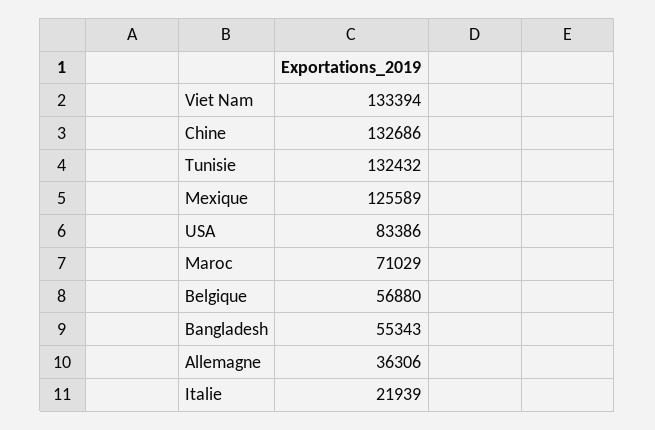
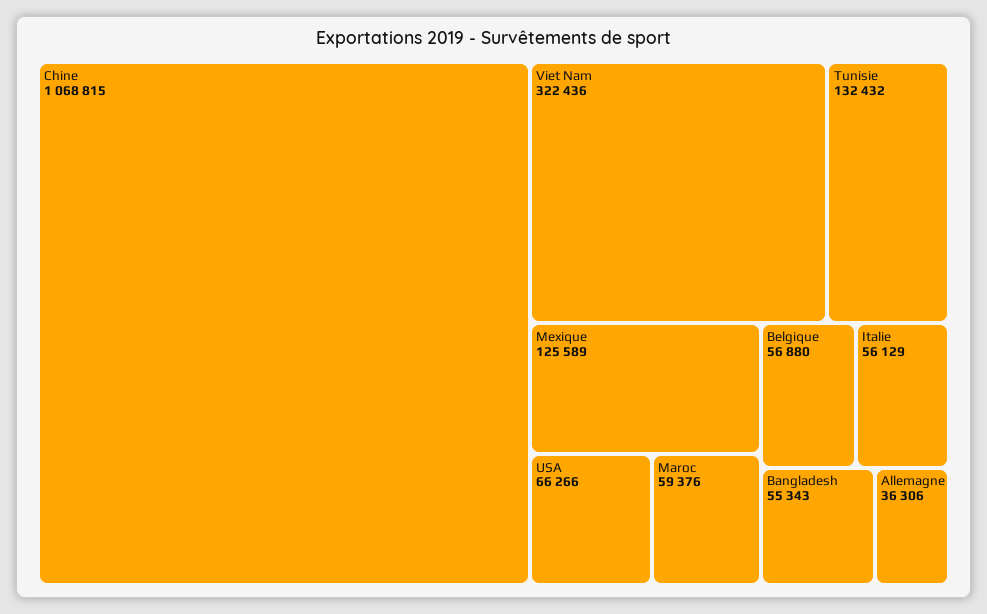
  {
-   "Viet Nam": 133394,
+   "Viet Nam": 322436,
-   "Chine": 132686,
+   "Chine": 1068815,
    "Tunisie": 132432,
    "Mexique": 125589,
-   "USA": 83386,
+   "USA": 66266,
-   "Maroc": 71029,
+   "Maroc": 59376,
    "Belgique": 56880,
    "Bangladesh": 55343,
    "Allemagne": 36306,
-   "Italie": 21939
+   "Italie": 56129
  }

